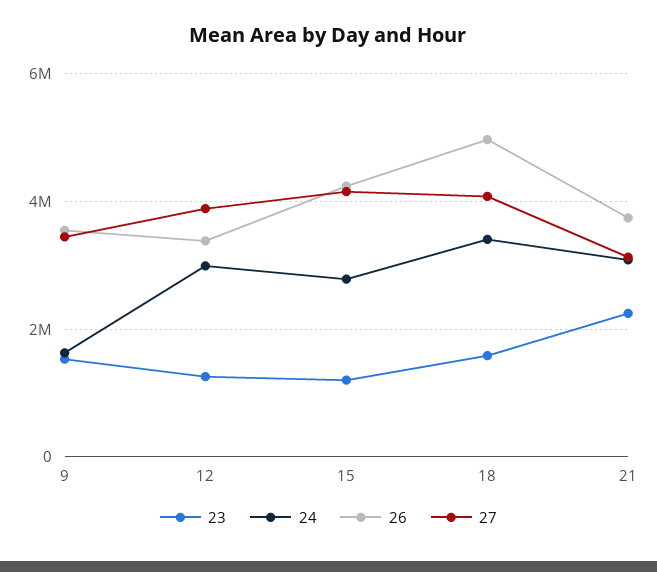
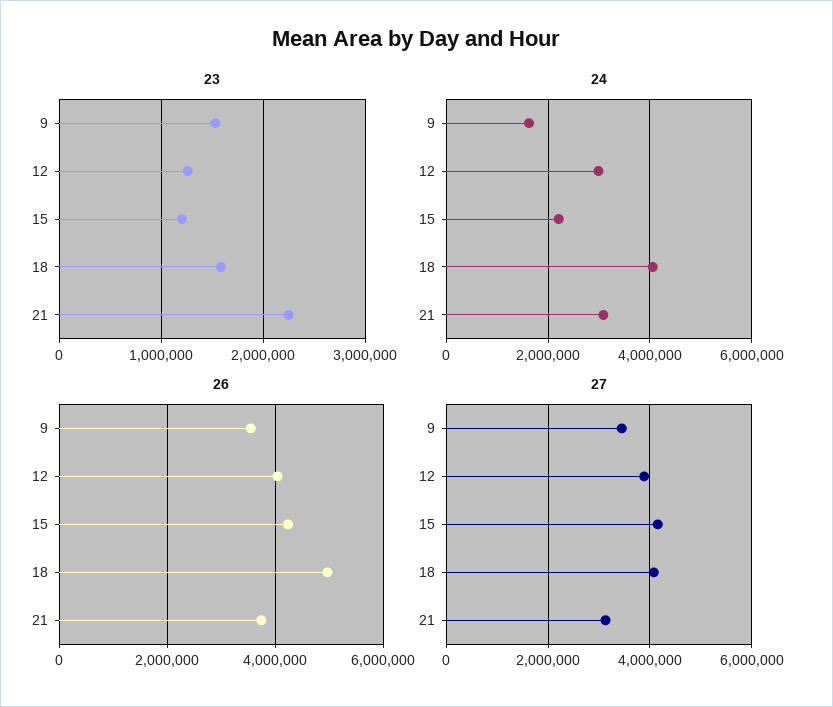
  {
    "23": {
      "9": 1500000,
      "12": 1300000,
      "15": 1200000,
      "18": 1600000,
      "21": 2200000
    },
    "24": {
      "9": 1600000,
      "12": 3000000,
-     "15": 2800000,
+     "15": 2200000,
-     "18": 3400000,
+     "18": 4000000,
      "21": 3000000
    },
    "26": {
      "9": 3600000,
-     "12": 3400000,
+     "12": 4000000,
      "15": 4200000,
      "18": 5000000,
      "21": 3800000
    },
    "27": {
      "9": 3400000,
      "12": 3800000,
      "15": 4200000,
      "18": 4000000,
      "21": 3200000
    }
  }

